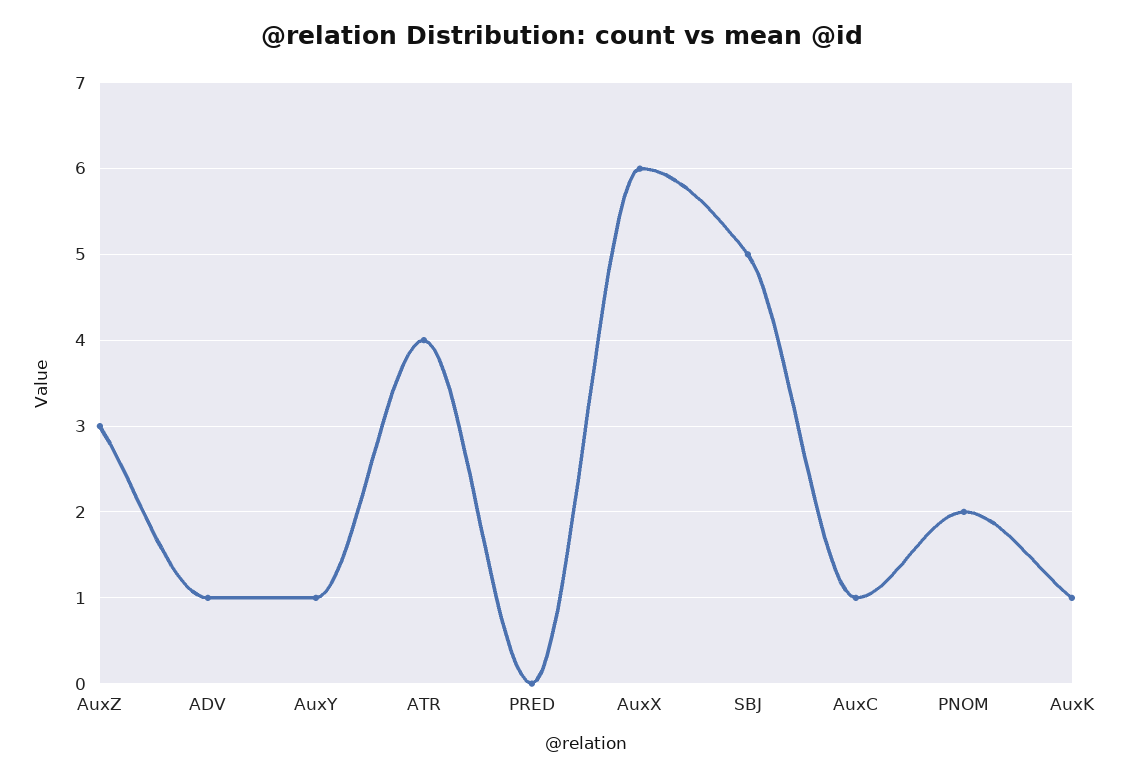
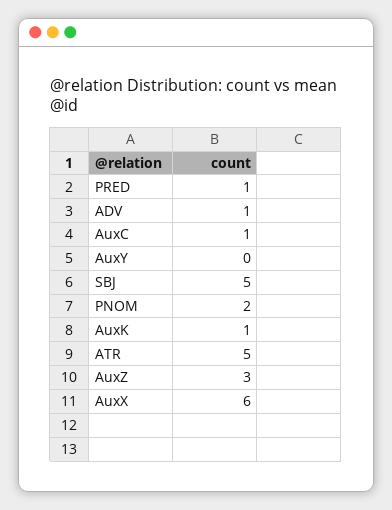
  {
    "AuxZ": 3,
    "ADV": 1,
-   "AuxY": 1,
+   "AuxY": 0,
-   "ATR": 4,
+   "ATR": 5,
-   "PRED": 0,
+   "PRED": 1,
    "AuxX": 6,
    "SBJ": 5,
    "AuxC": 1,
    "PNOM": 2,
    "AuxK": 1
  }

